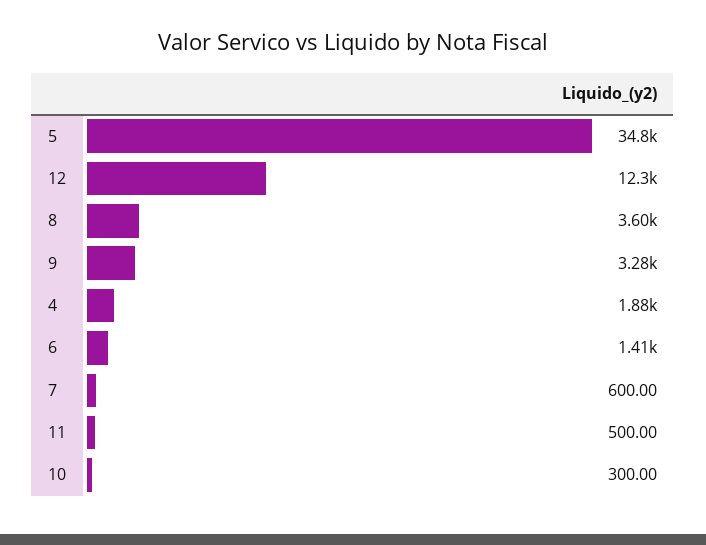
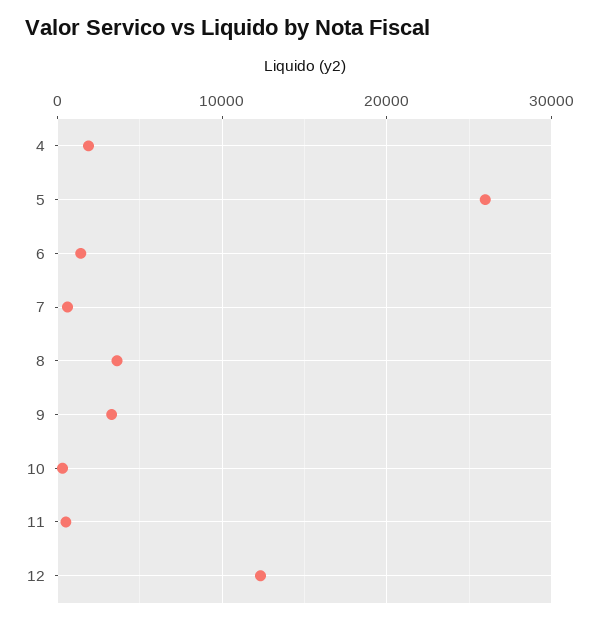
  {
-   "5": 34800,
+   "5": 26000,
    "12": 12300,
    "8": 3600,
    "9": 3280,
    "4": 1880,
    "6": 1410,
    "7": 600,
    "11": 500,
    "10": 300
  }

